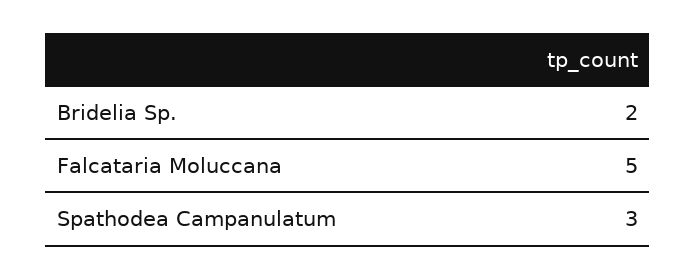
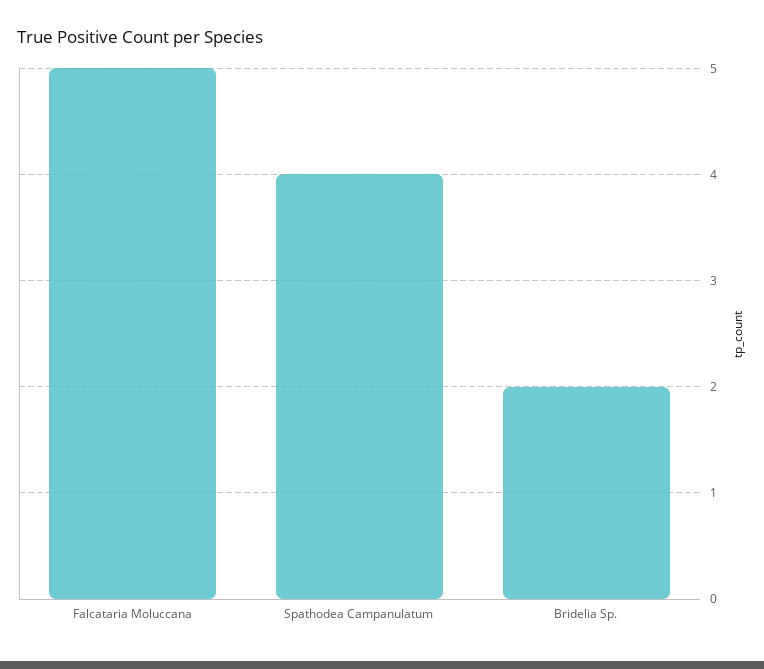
  {
    "Bridelia Sp.": 2,
    "Falcataria Moluccana": 5,
-   "Spathodea Campanulatum": 3
+   "Spathodea Campanulatum": 4
  }

